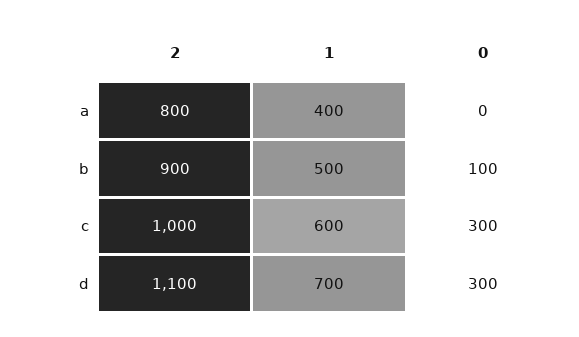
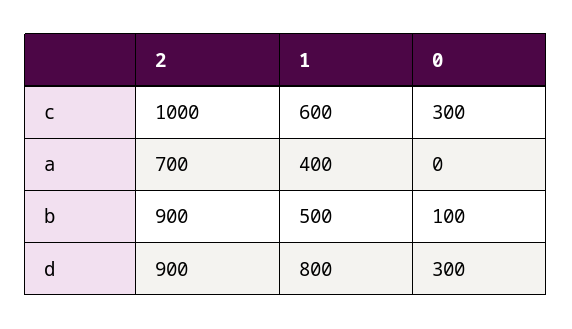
  {
    "2": {
-     "a": 800,
+     "a": 700,
      "b": 900,
      "c": 1000,
-     "d": 1100
+     "d": 900
    },
    "1": {
      "a": 400,
      "b": 500,
      "c": 600,
-     "d": 700
+     "d": 800
    },
    "0": {
      "a": 0,
      "b": 100,
      "c": 300,
      "d": 300
    }
  }

